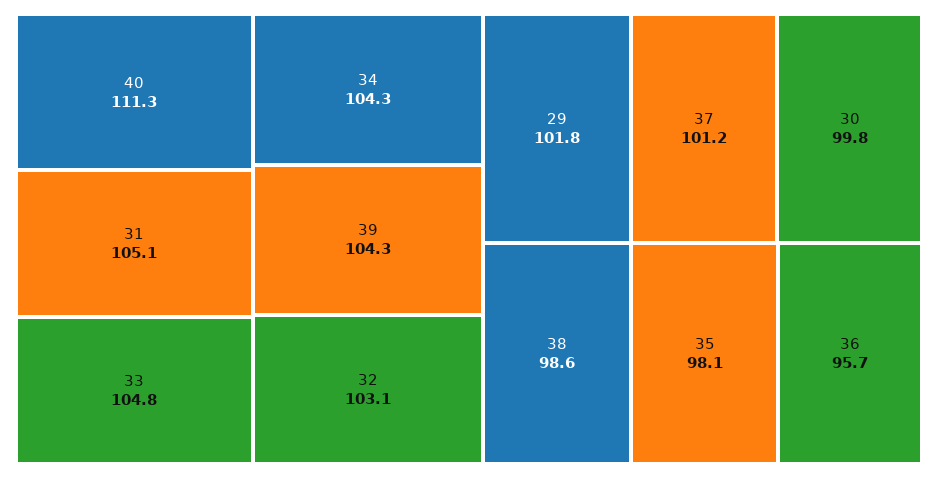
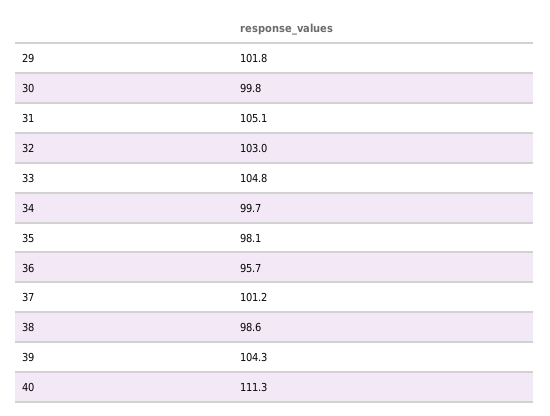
  {
    "40": 111.3,
    "31": 105.1,
    "33": 104.8,
-   "34": 104.3,
+   "34": 99.7,
    "39": 104.3,
-   "32": 103.1,
+   "32": 103,
    "29": 101.8,
    "37": 101.2,
    "30": 99.8,
    "38": 98.6,
    "35": 98.1,
    "36": 95.7
  }

